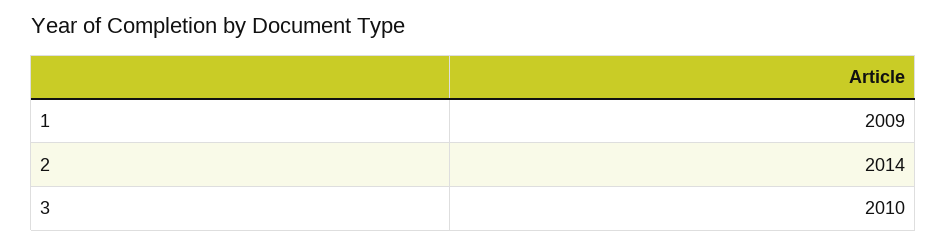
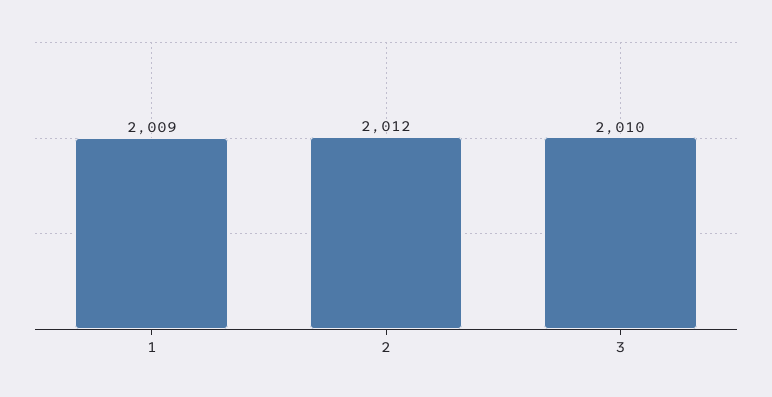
  {
    "1": 2009,
-   "2": 2014,
+   "2": 2012,
    "3": 2010
  }

